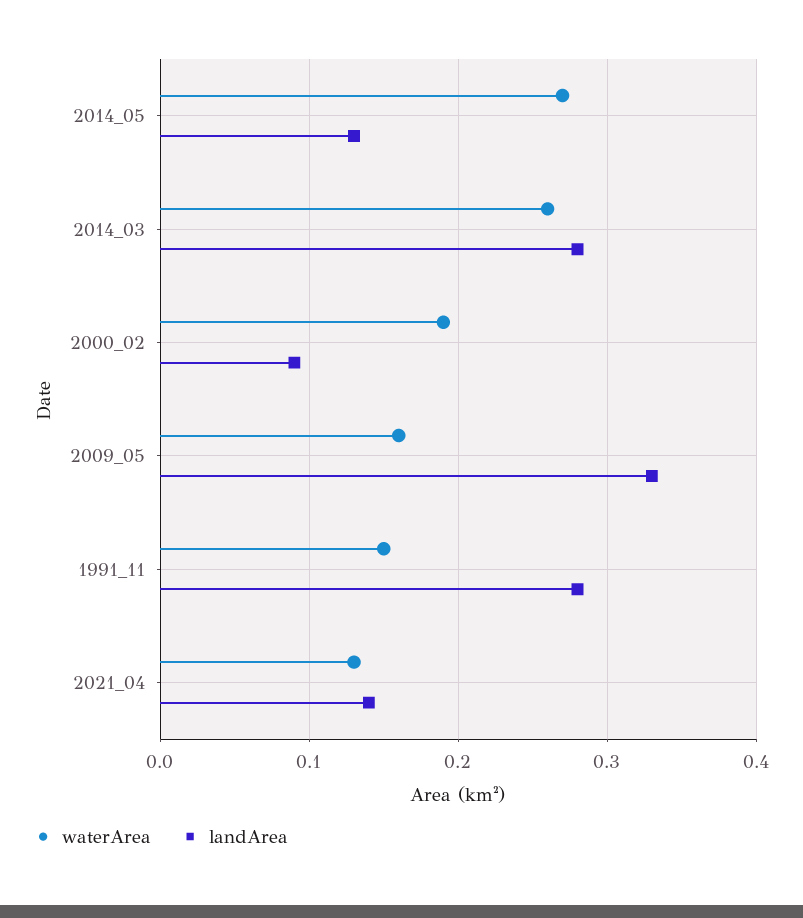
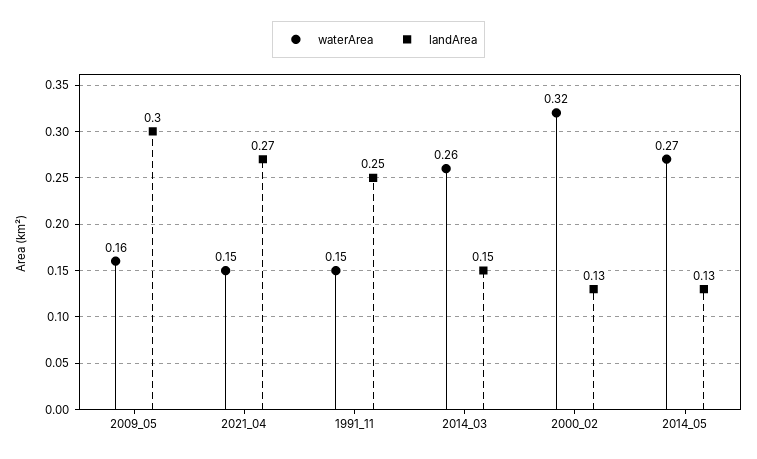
  {
    "waterArea": {
      "2014_05": 0.27,
      "2014_03": 0.26,
-     "2000_02": 0.19,
+     "2000_02": 0.32,
      "2009_05": 0.16,
      "1991_11": 0.15,
-     "2021_04": 0.13
+     "2021_04": 0.15
    },
    "landArea": {
      "2014_05": 0.13,
-     "2014_03": 0.28,
+     "2014_03": 0.15,
-     "2000_02": 0.09,
+     "2000_02": 0.13,
-     "2009_05": 0.33,
+     "2009_05": 0.3,
-     "1991_11": 0.28,
+     "1991_11": 0.25,
-     "2021_04": 0.14
+     "2021_04": 0.27
    }
  }

